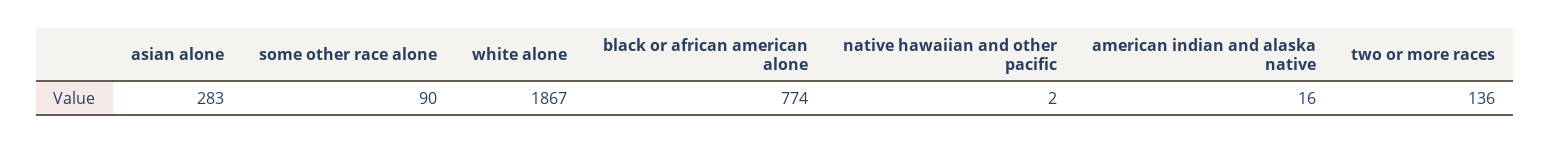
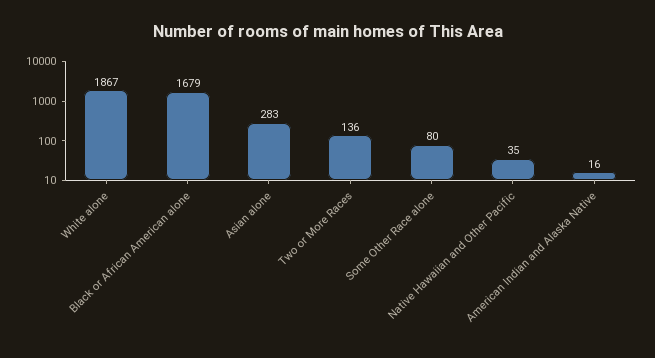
  {
    "asian alone": 283,
-   "some other race alone": 90,
+   "some other race alone": 80,
    "white alone": 1867,
-   "black or african american alone": 774,
+   "black or african american alone": 1679,
-   "native hawaiian and other pacific": 2,
+   "native hawaiian and other pacific": 35,
    "american indian and alaska native": 16,
    "two or more races": 136
  }

